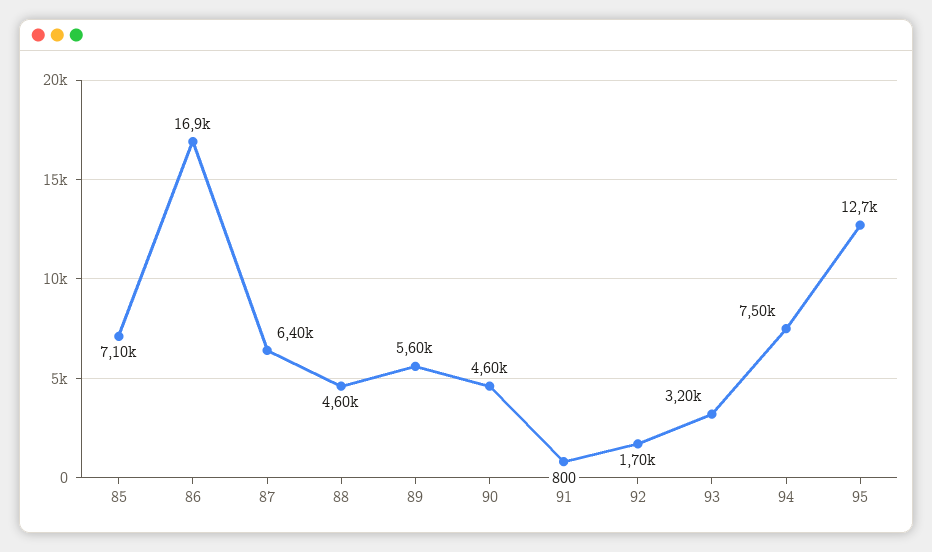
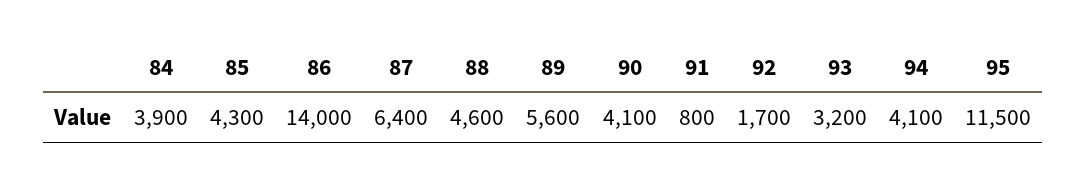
  {
-   "85": 7100,
+   "85": 4300,
-   "86": 16900,
+   "86": 14000,
    "87": 6400,
    "88": 4600,
    "89": 5600,
-   "90": 4600,
+   "90": 4100,
    "91": 800,
    "92": 1700,
    "93": 3200,
-   "94": 7500,
+   "94": 4100,
-   "95": 12700
+   "95": 11500,
+   "84": 3900
  }

